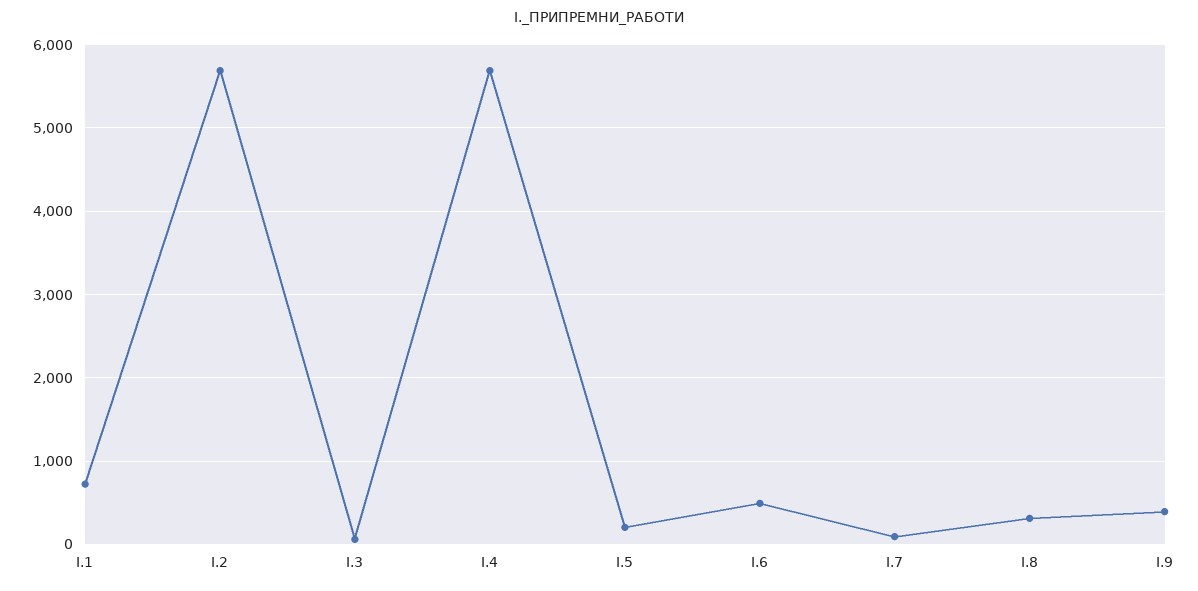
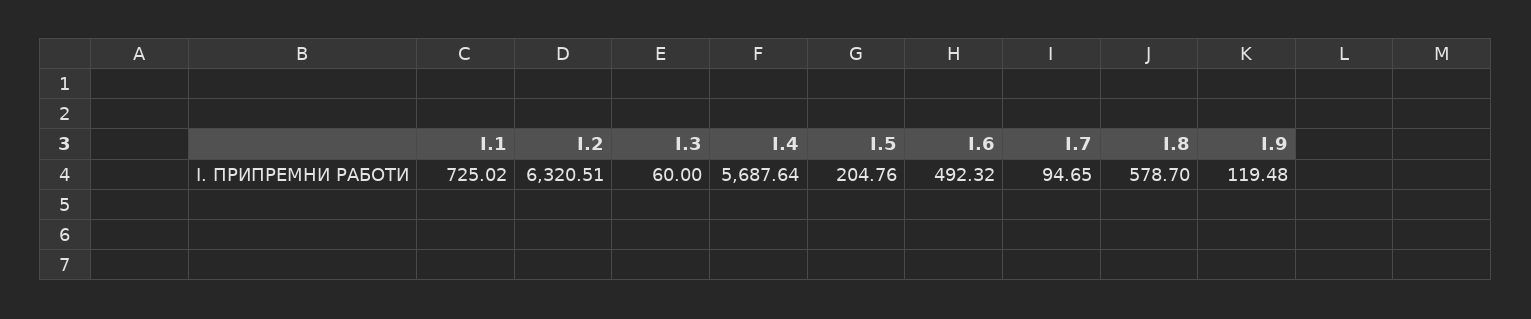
  {
    "I.1": 725.02,
-   "I.2": 5700,
+   "I.2": 6320.51,
    "I.3": 60,
    "I.4": 5687.64,
    "I.5": 204.76,
    "I.6": 492.32,
    "I.7": 94.65,
-   "I.8": 300,
+   "I.8": 578.7,
-   "I.9": 400
+   "I.9": 119.48
  }

